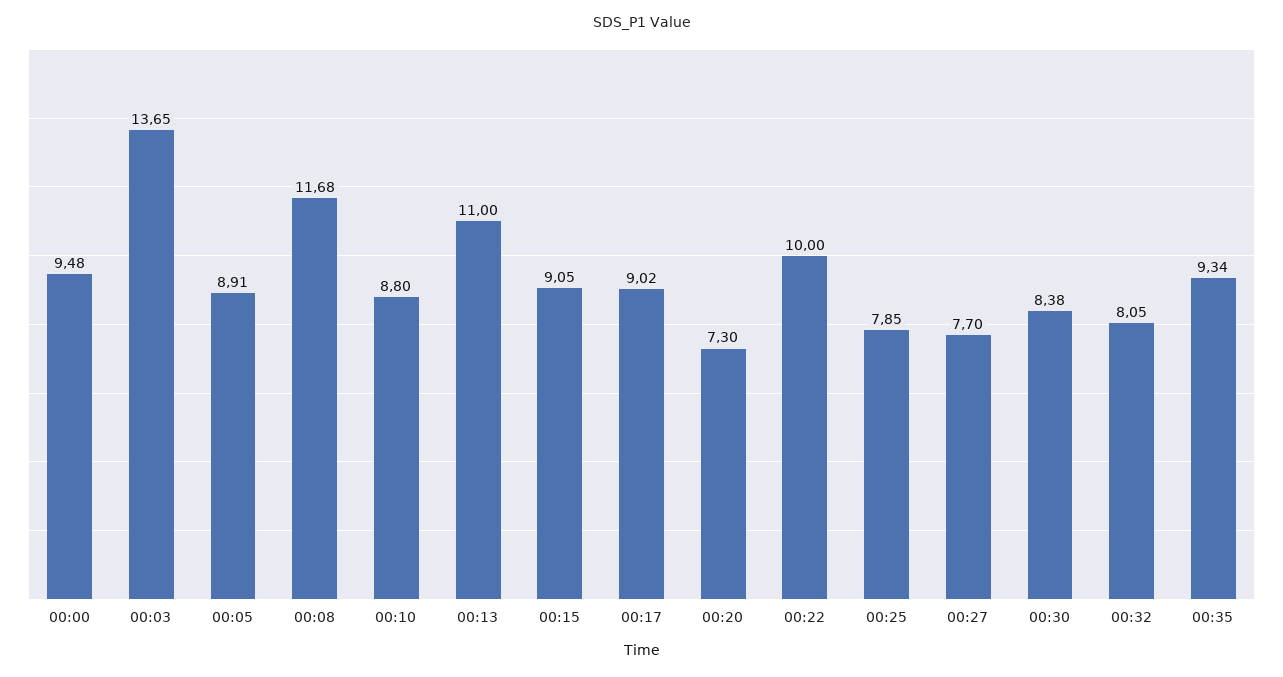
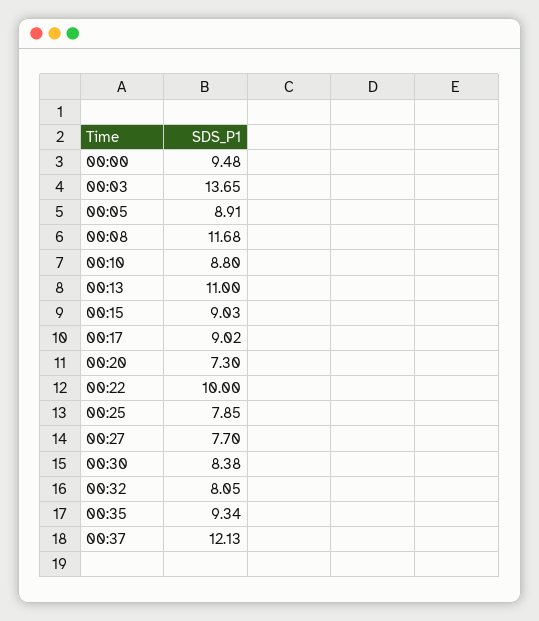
  {
    "00:00": 9.48,
    "00:03": 13.65,
    "00:05": 8.91,
    "00:08": 11.68,
    "00:10": 8.8,
    "00:13": 11,
-   "00:15": 9.05,
+   "00:15": 9.03,
    "00:17": 9.02,
    "00:20": 7.3,
    "00:22": 10,
    "00:25": 7.85,
    "00:27": 7.7,
    "00:30": 8.38,
    "00:32": 8.05,
-   "00:35": 9.34
+   "00:35": 9.34,
+   "00:37": 12.13
  }

